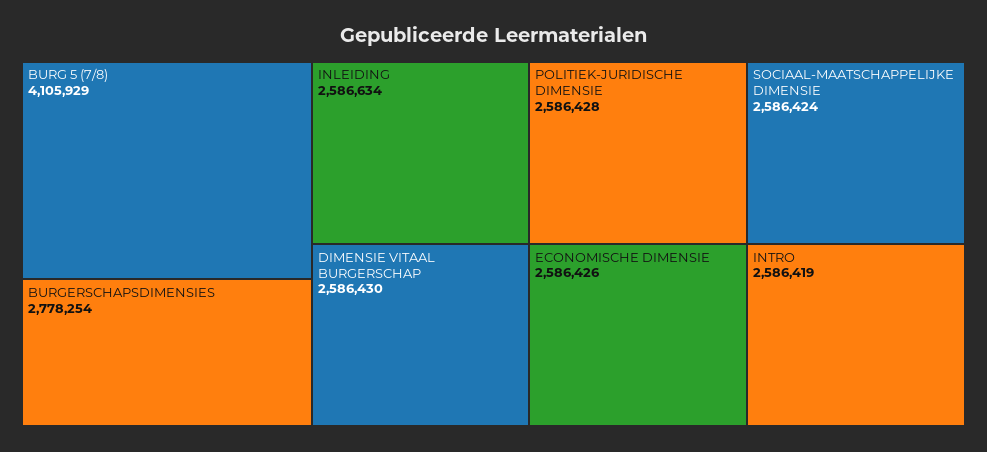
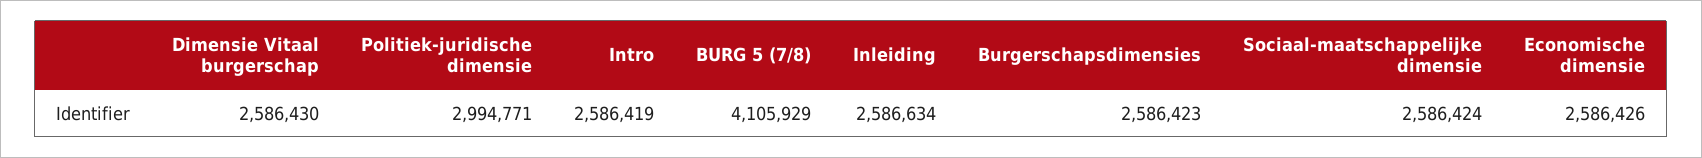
  {
    "BURG 5 (7/8)": 4105929,
-   "BURGERSCHAPSDIMENSIES": 2778254,
+   "BURGERSCHAPSDIMENSIES": 2586423,
    "INLEIDING": 2586634,
    "DIMENSIE VITAAL BURGERSCHAP": 2586430,
-   "POLITIEK-JURIDISCHE DIMENSIE": 2586428,
+   "POLITIEK-JURIDISCHE DIMENSIE": 2994771,
    "ECONOMISCHE DIMENSIE": 2586426,
    "SOCIAAL-MAATSCHAPPELIJKE DIMENSIE": 2586424,
    "INTRO": 2586419
  }

